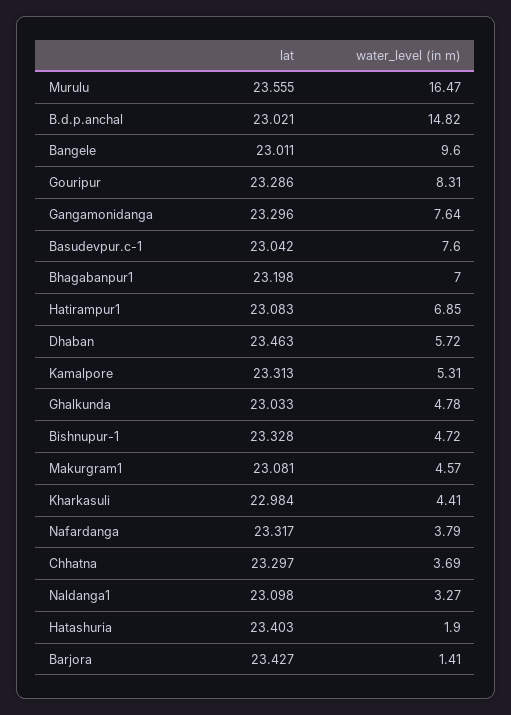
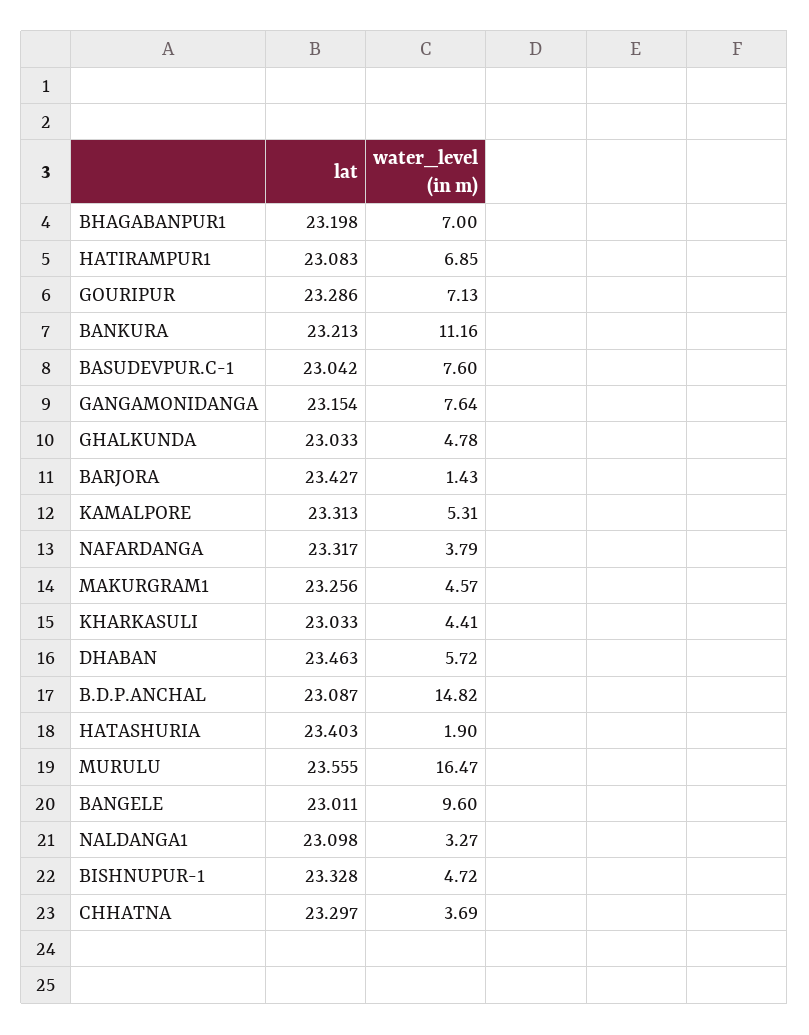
  {
    "lat": {
      "Murulu": 23.555,
-     "B.d.p.anchal": 23.021,
+     "B.d.p.anchal": 23.087,
      "Bangele": 23.011,
      "Gouripur": 23.286,
-     "Gangamonidanga": 23.296,
+     "Gangamonidanga": 23.154,
      "Basudevpur.c-1": 23.042,
      "Bhagabanpur1": 23.198,
      "Hatirampur1": 23.083,
      "Dhaban": 23.463,
      "Kamalpore": 23.313,
      "Ghalkunda": 23.033,
      "Bishnupur-1": 23.328,
-     "Makurgram1": 23.081,
+     "Makurgram1": 23.256,
-     "Kharkasuli": 22.984,
+     "Kharkasuli": 23.033,
      "Nafardanga": 23.317,
      "Chhatna": 23.297,
      "Naldanga1": 23.098,
      "Hatashuria": 23.403,
-     "Barjora": 23.427
+     "Barjora": 23.427,
+     "BANKURA": 23.213
    },
    "water_level (in m)": {
      "Murulu": 16.47,
      "B.d.p.anchal": 14.82,
      "Bangele": 9.6,
-     "Gouripur": 8.31,
+     "Gouripur": 7.13,
      "Gangamonidanga": 7.64,
      "Basudevpur.c-1": 7.6,
      "Bhagabanpur1": 7,
      "Hatirampur1": 6.85,
      "Dhaban": 5.72,
      "Kamalpore": 5.31,
      "Ghalkunda": 4.78,
      "Bishnupur-1": 4.72,
      "Makurgram1": 4.57,
      "Kharkasuli": 4.41,
      "Nafardanga": 3.79,
      "Chhatna": 3.69,
      "Naldanga1": 3.27,
      "Hatashuria": 1.9,
-     "Barjora": 1.41
+     "Barjora": 1.43,
+     "BANKURA": 11.16
    }
  }

